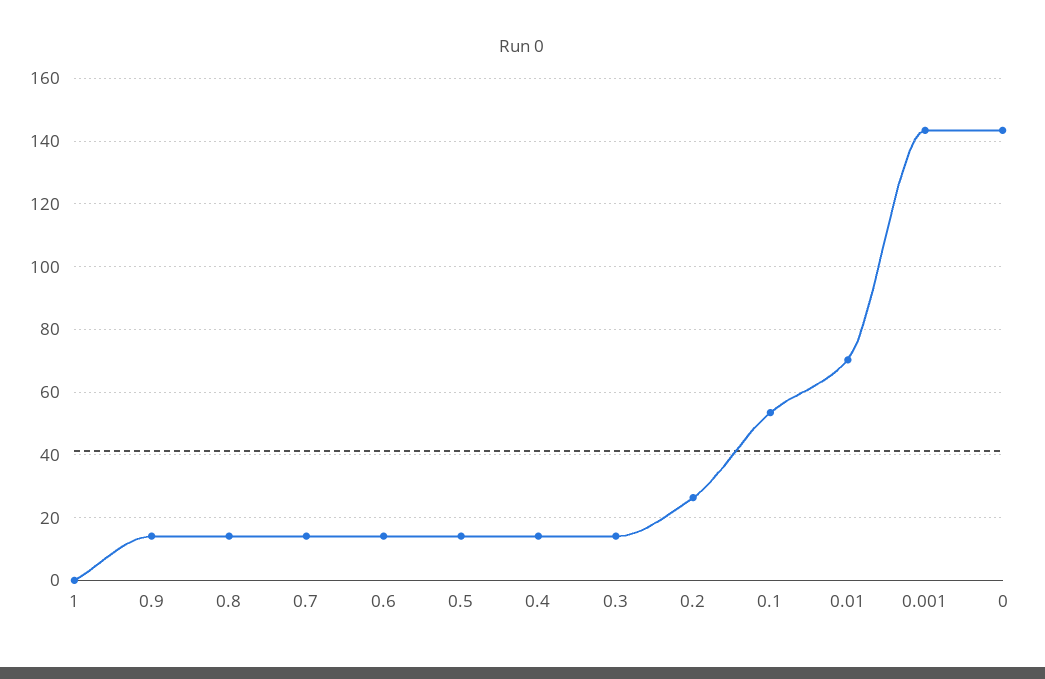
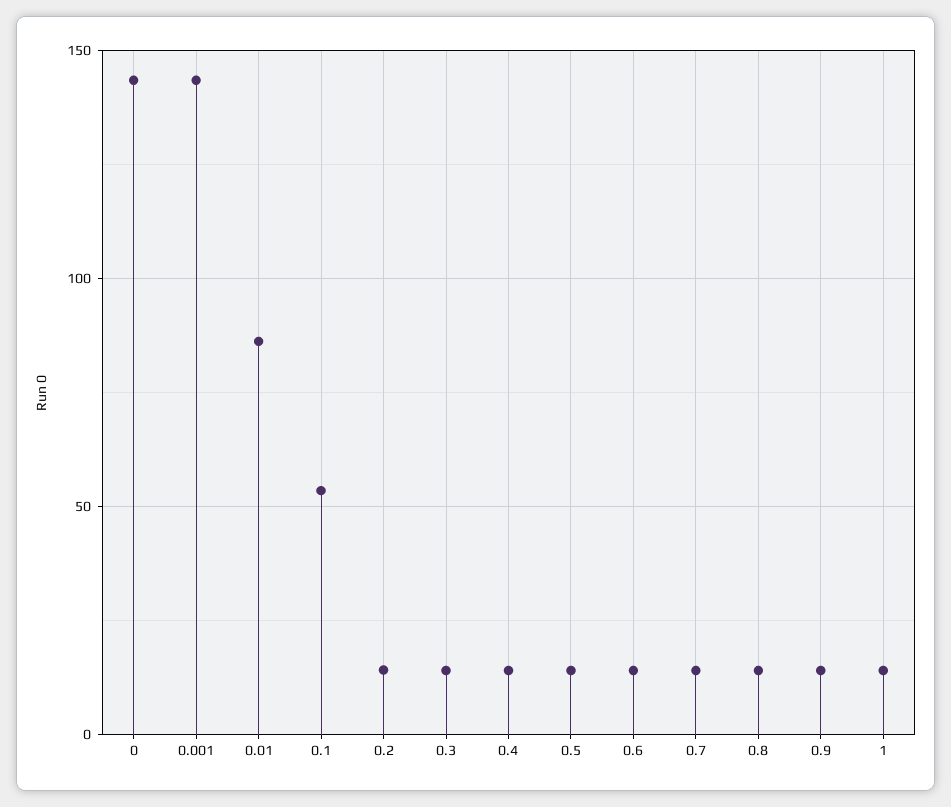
  {
-   "1": 0,
+   "1": 15,
    "0.9": 14,
    "0.8": 14,
    "0.7": 14,
    "0.6": 14,
    "0.5": 14,
    "0.4": 14,
    "0.3": 14,
-   "0.2": 26,
+   "0.2": 15,
    "0.1": 54,
-   "0.01": 70,
+   "0.01": 85,
    "0.001": 144,
    "0": 144
  }

